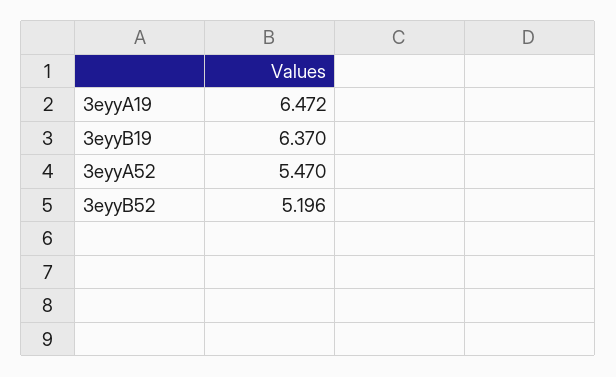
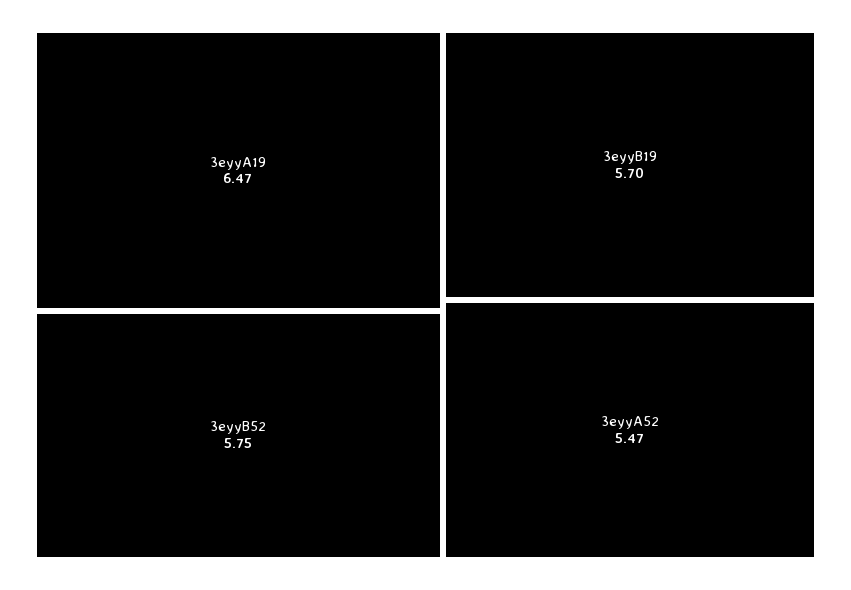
  {
    "3eyyA19": 6.472,
-   "3eyyB19": 6.37,
+   "3eyyB19": 5.7,
    "3eyyA52": 5.47,
-   "3eyyB52": 5.196
+   "3eyyB52": 5.75
  }

